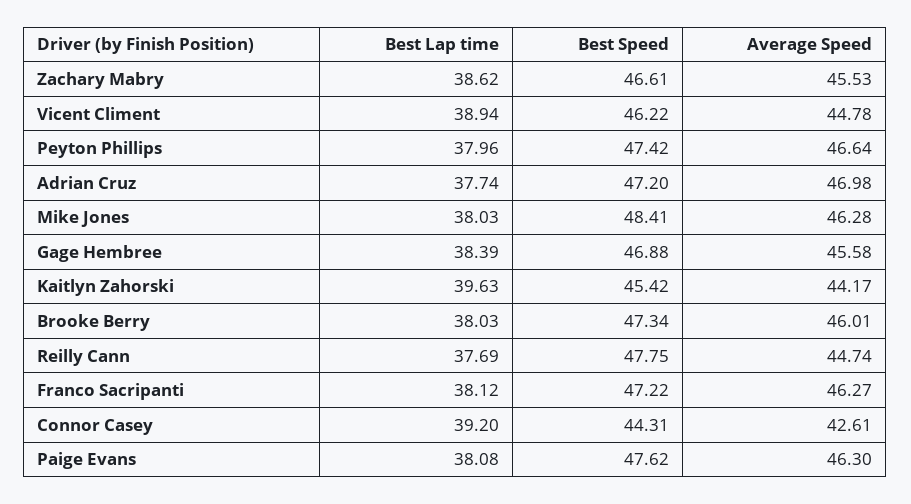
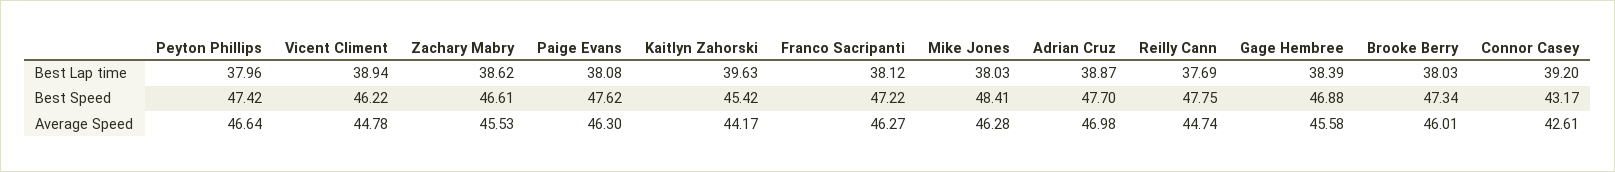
  {
    "Best Lap time": {
      "Zachary Mabry": 38.62,
      "Vicent Climent": 38.94,
      "Peyton Phillips": 37.96,
-     "Adrian Cruz": 37.74,
+     "Adrian Cruz": 38.87,
      "Mike Jones": 38.03,
      "Gage Hembree": 38.39,
      "Kaitlyn Zahorski": 39.63,
      "Brooke Berry": 38.03,
      "Reilly Cann": 37.69,
      "Franco Sacripanti": 38.12,
      "Connor Casey": 39.2,
      "Paige Evans": 38.08
    },
    "Best Speed": {
      "Zachary Mabry": 46.61,
      "Vicent Climent": 46.22,
      "Peyton Phillips": 47.42,
-     "Adrian Cruz": 47.2,
+     "Adrian Cruz": 47.7,
      "Mike Jones": 48.41,
      "Gage Hembree": 46.88,
      "Kaitlyn Zahorski": 45.42,
      "Brooke Berry": 47.34,
      "Reilly Cann": 47.75,
      "Franco Sacripanti": 47.22,
-     "Connor Casey": 44.31,
+     "Connor Casey": 43.17,
      "Paige Evans": 47.62
    },
    "Average Speed": {
      "Zachary Mabry": 45.53,
      "Vicent Climent": 44.78,
      "Peyton Phillips": 46.64,
      "Adrian Cruz": 46.98,
      "Mike Jones": 46.28,
      "Gage Hembree": 45.58,
      "Kaitlyn Zahorski": 44.17,
      "Brooke Berry": 46.01,
      "Reilly Cann": 44.74,
      "Franco Sacripanti": 46.27,
      "Connor Casey": 42.61,
      "Paige Evans": 46.3
    }
  }

